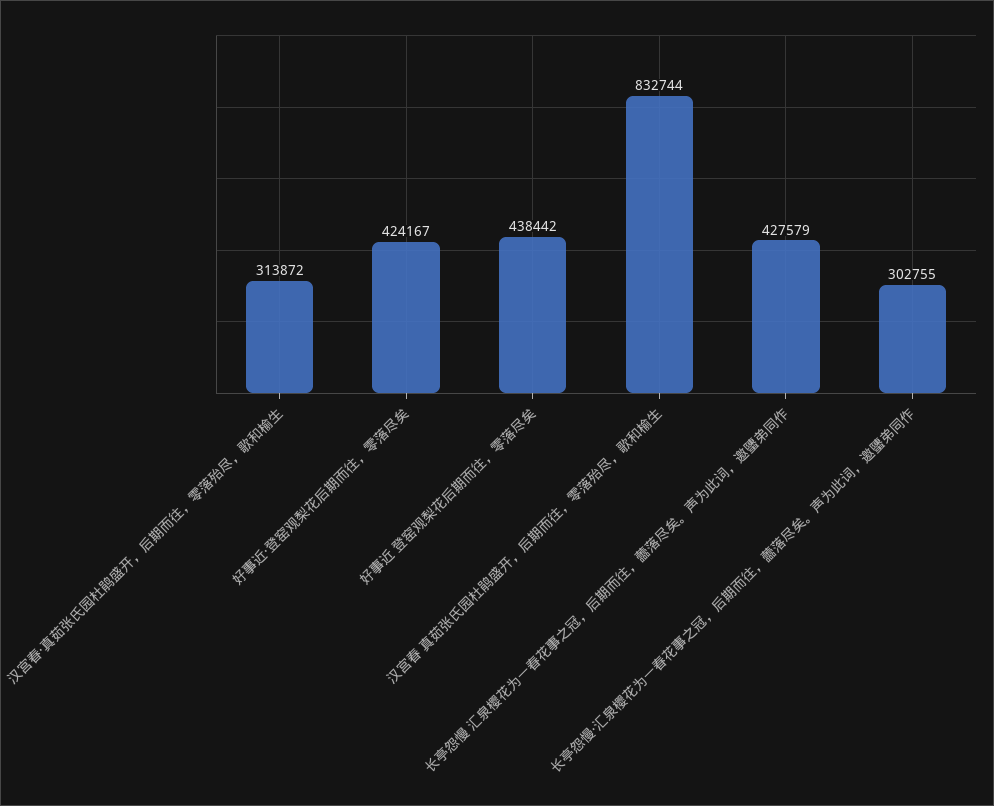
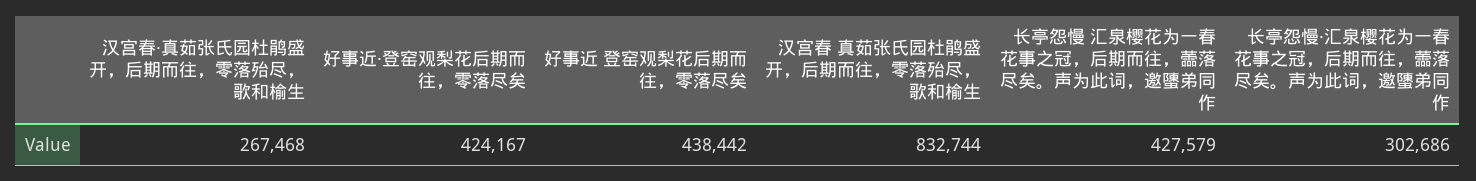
  {
-   "汉宫春·真茹张氏园杜鹃盛开，后期而往，零落殆尽，歌和榆生": 313872,
+   "汉宫春·真茹张氏园杜鹃盛开，后期而往，零落殆尽，歌和榆生": 267468,
    "好事近·登窑观梨花后期而往，零落尽矣": 424167,
    "好事近 登窑观梨花后期而往，零落尽矣": 438442,
    "汉宫春 真茹张氏园杜鹃盛开，后期而往，零落殆尽，歌和榆生": 832744,
    "长亭怨慢 汇泉樱花为一春花事之冠，后期而往，蘦落尽矣。声为此词，邀螴弟同作": 427579,
-   "长亭怨慢·汇泉樱花为一春花事之冠，后期而往，蘦落尽矣。声为此词，邀螴弟同作": 302755
+   "长亭怨慢·汇泉樱花为一春花事之冠，后期而往，蘦落尽矣。声为此词，邀螴弟同作": 302686
  }

